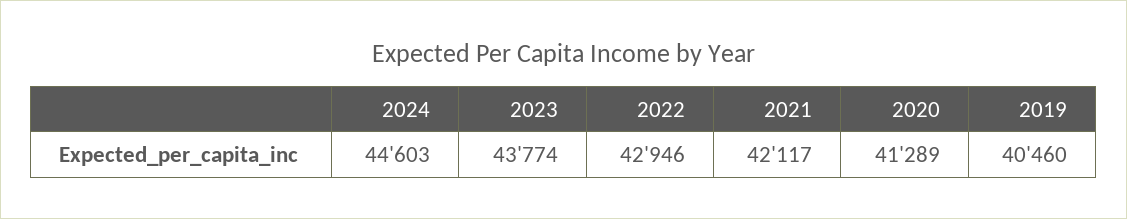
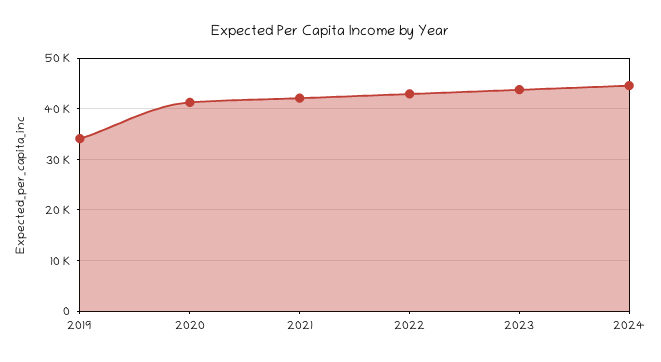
  {
    "2024": 44603,
    "2023": 43774,
    "2022": 42946,
    "2021": 42117,
    "2020": 41289,
-   "2019": 40460
+   "2019": 34000
  }

